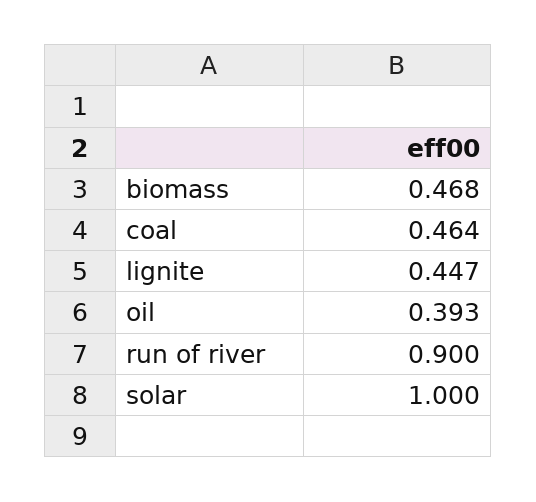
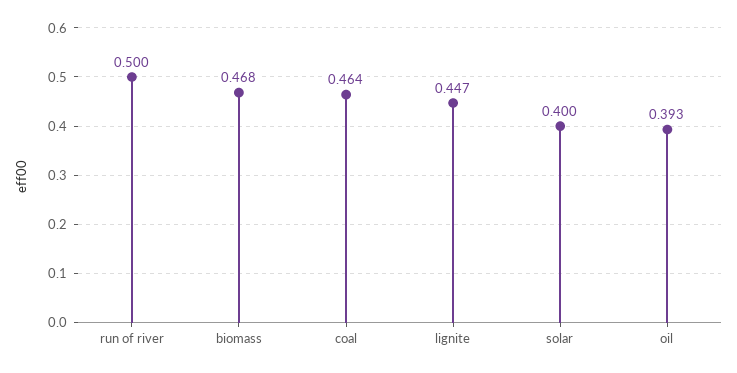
  {
    "biomass": 0.468,
    "coal": 0.464,
    "lignite": 0.447,
    "oil": 0.393,
-   "run of river": 0.9,
+   "run of river": 0.5,
-   "solar": 1
+   "solar": 0.4
  }

